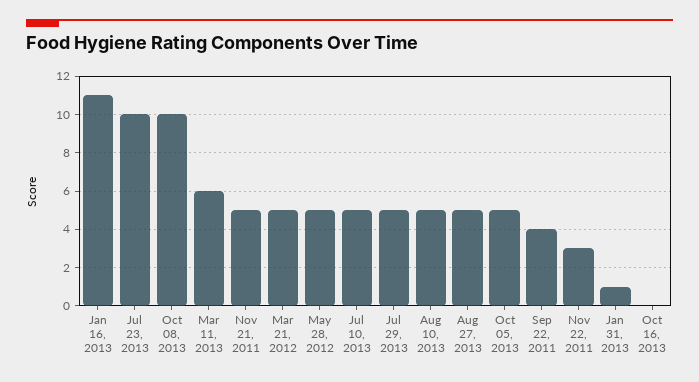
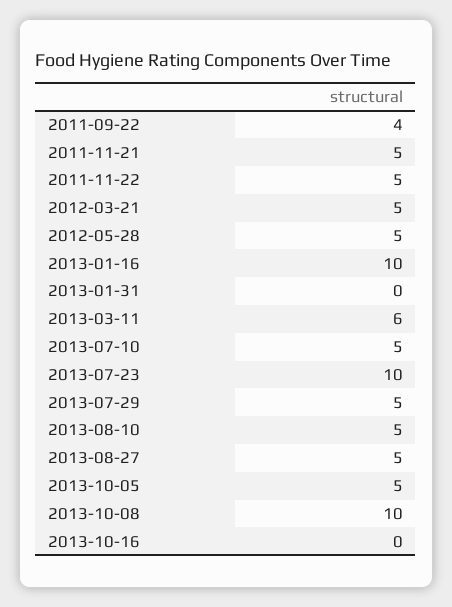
  {
-   "Jan 16, 2013": 11,
+   "Jan 16, 2013": 10,
    "Jul 23, 2013": 10,
    "Oct 08, 2013": 10,
    "Mar 11, 2013": 6,
    "Nov 21, 2011": 5,
    "Mar 21, 2012": 5,
    "May 28, 2012": 5,
    "Jul 10, 2013": 5,
    "Jul 29, 2013": 5,
    "Aug 10, 2013": 5,
    "Aug 27, 2013": 5,
    "Oct 05, 2013": 5,
    "Sep 22, 2011": 4,
-   "Nov 22, 2011": 3,
+   "Nov 22, 2011": 5,
-   "Jan 31, 2013": 1,
+   "Jan 31, 2013": 0,
    "Oct 16, 2013": 0
  }

